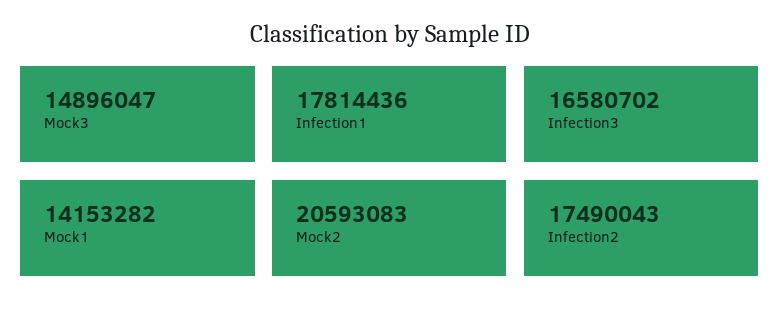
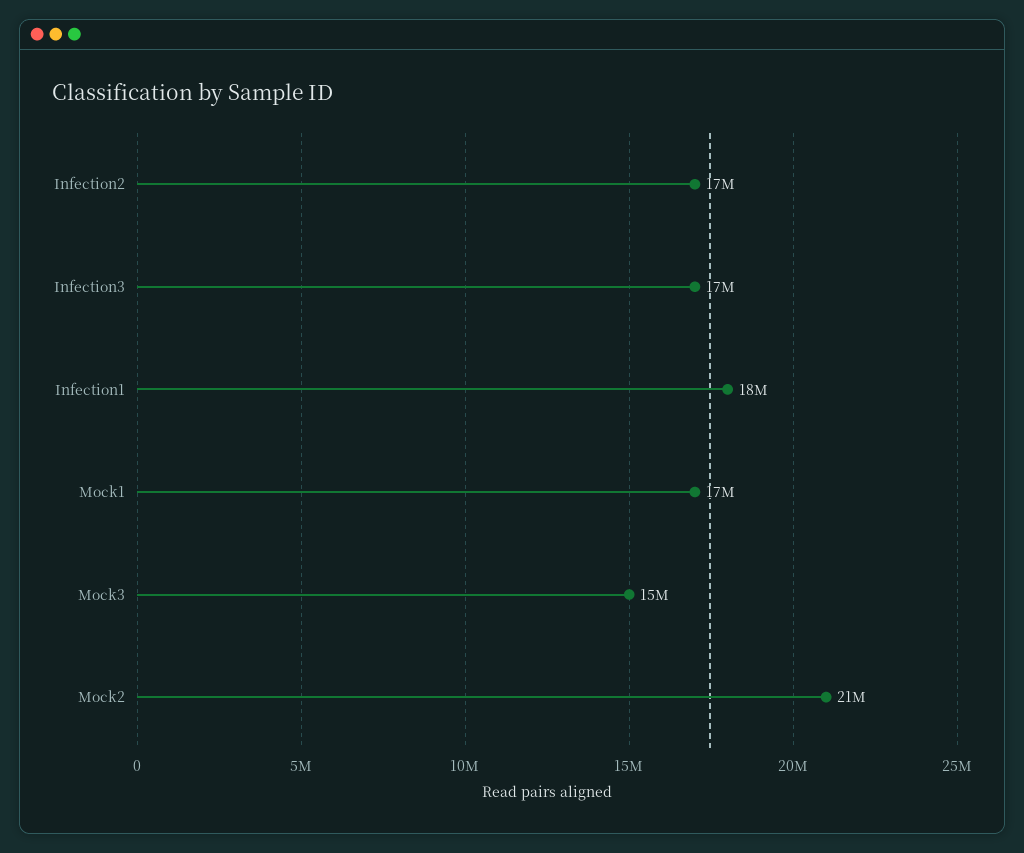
  {
    "Mock3": 14896047,
    "Infection1": 17814436,
    "Infection3": 16580702,
-   "Mock1": 14153282,
+   "Mock1": 17000000,
    "Mock2": 20593083,
    "Infection2": 17490043
  }

